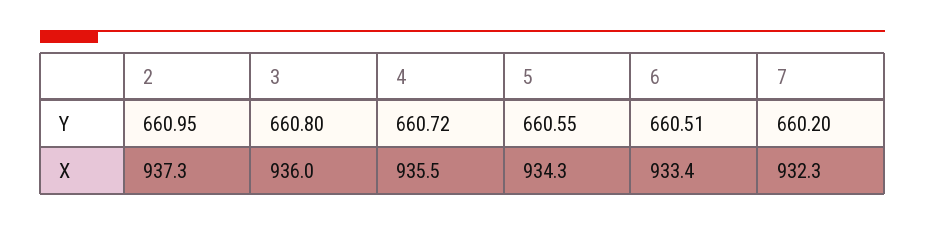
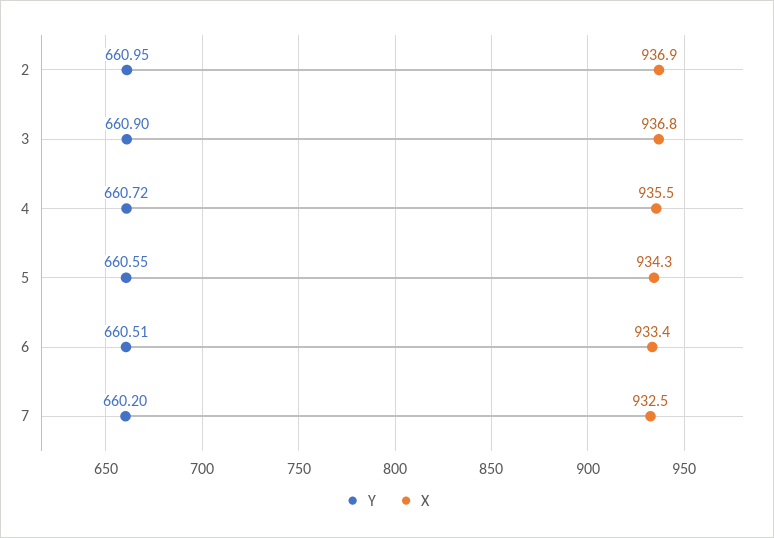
  {
    "Y": {
      "2": 660.95,
-     "3": 660.8,
+     "3": 660.9,
      "4": 660.72,
      "5": 660.55,
      "6": 660.51,
      "7": 660.2
    },
    "X": {
-     "2": 937.3,
+     "2": 936.9,
-     "3": 936,
+     "3": 936.8,
      "4": 935.5,
      "5": 934.3,
      "6": 933.4,
-     "7": 932.3
+     "7": 932.5
    }
  }

